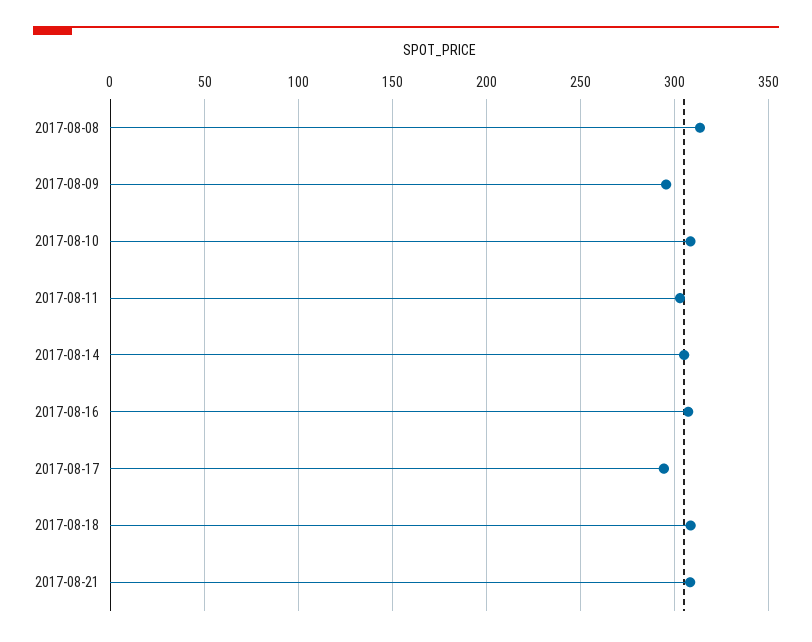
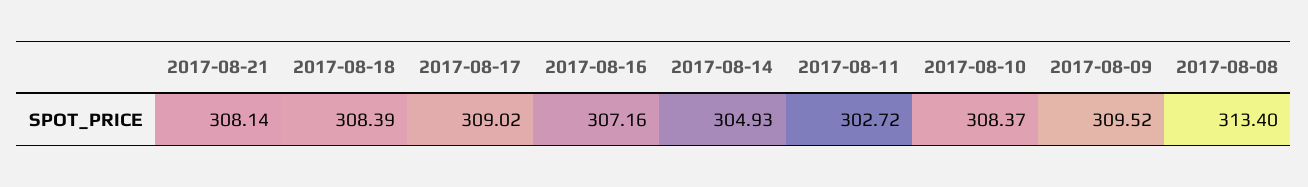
  {
    "2017-08-08": 313.4,
-   "2017-08-09": 295,
+   "2017-08-09": 309.52,
    "2017-08-10": 308.37,
    "2017-08-11": 302.72,
    "2017-08-14": 304.93,
    "2017-08-16": 307.16,
-   "2017-08-17": 295,
+   "2017-08-17": 309.02,
    "2017-08-18": 308.39,
    "2017-08-21": 308.14
  }

